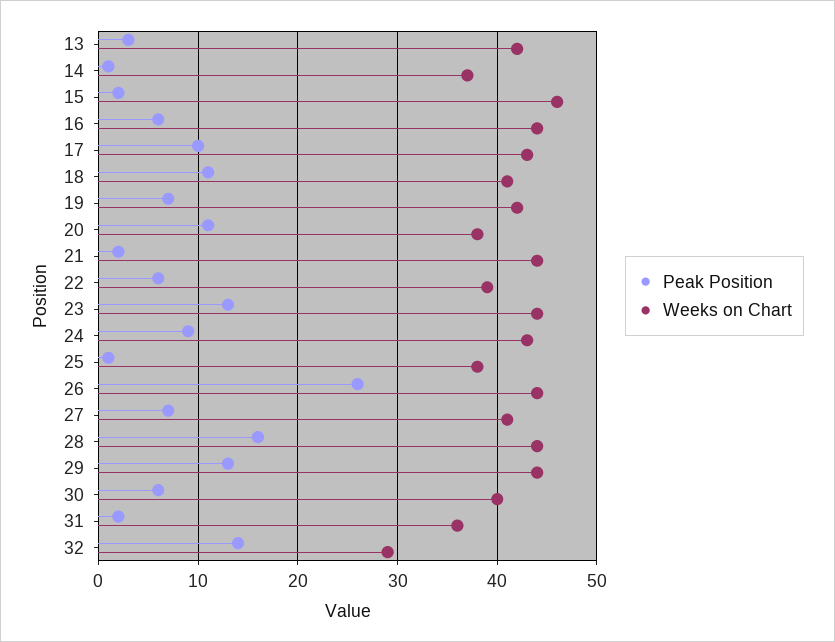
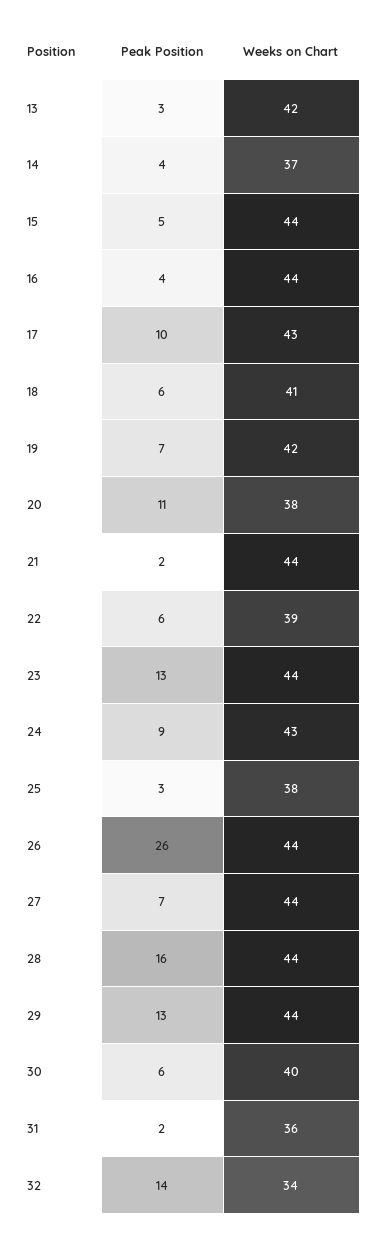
  {
    "Peak Position": {
      "13": 3,
-     "14": 1,
+     "14": 4,
-     "15": 2,
+     "15": 5,
-     "16": 6,
+     "16": 4,
      "17": 10,
-     "18": 11,
+     "18": 6,
      "19": 7,
      "20": 11,
      "21": 2,
      "22": 6,
      "23": 13,
      "24": 9,
-     "25": 1,
+     "25": 3,
      "26": 26,
      "27": 7,
      "28": 16,
      "29": 13,
      "30": 6,
      "31": 2,
      "32": 14
    },
    "Weeks on Chart": {
      "13": 42,
      "14": 37,
-     "15": 46,
+     "15": 44,
      "16": 44,
      "17": 43,
      "18": 41,
      "19": 42,
      "20": 38,
      "21": 44,
      "22": 39,
      "23": 44,
      "24": 43,
      "25": 38,
      "26": 44,
-     "27": 41,
+     "27": 44,
      "28": 44,
      "29": 44,
      "30": 40,
      "31": 36,
-     "32": 29
+     "32": 34
    }
  }

